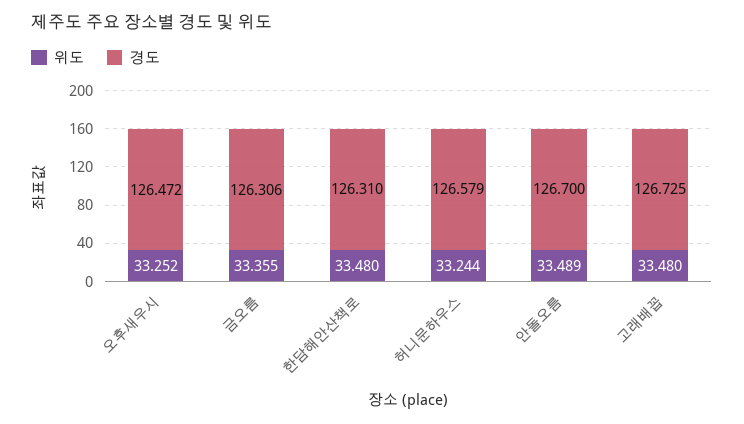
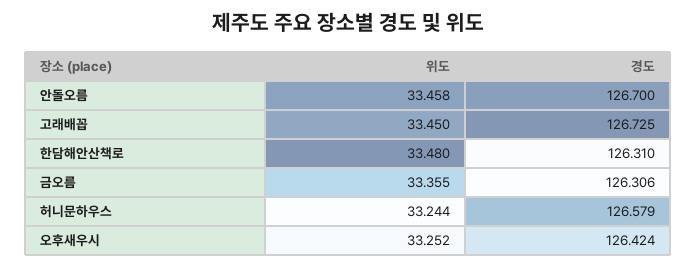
  {
    "위도": {
      "오후새우시": 33.252,
      "금오름": 33.355,
      "한담해안산책로": 33.48,
      "허니문하우스": 33.244,
-     "안돌오름": 33.489,
+     "안돌오름": 33.458,
-     "고래배꼽": 33.48
+     "고래배꼽": 33.45
    },
    "경도": {
-     "오후새우시": 126.472,
+     "오후새우시": 126.424,
      "금오름": 126.306,
      "한담해안산책로": 126.31,
      "허니문하우스": 126.579,
      "안돌오름": 126.7,
      "고래배꼽": 126.725
    }
  }

